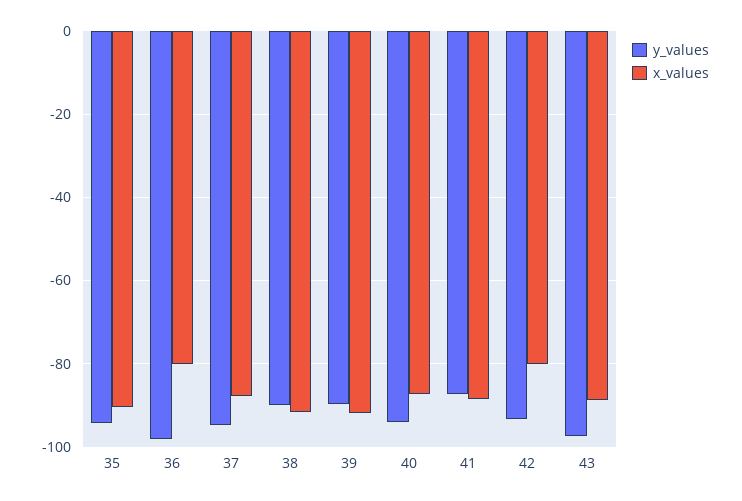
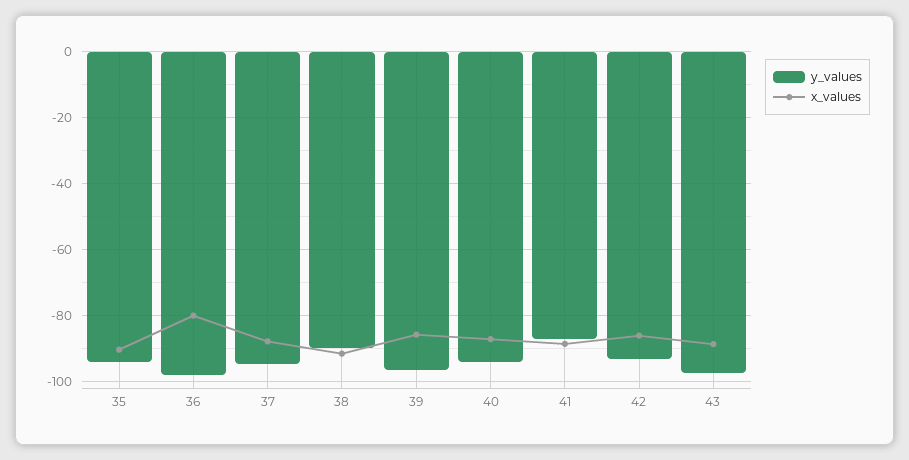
  {
    "y_values": {
      "35": -94,
      "36": -98,
      "37": -94,
      "38": -90,
-     "39": -90,
+     "39": -96,
      "40": -94,
      "41": -88,
      "42": -94,
      "43": -98
    },
    "x_values": {
      "35": -90,
      "36": -80,
      "37": -88,
      "38": -92,
-     "39": -92,
+     "39": -86,
      "40": -88,
      "41": -88,
-     "42": -80,
+     "42": -86,
      "43": -88
    }
  }

